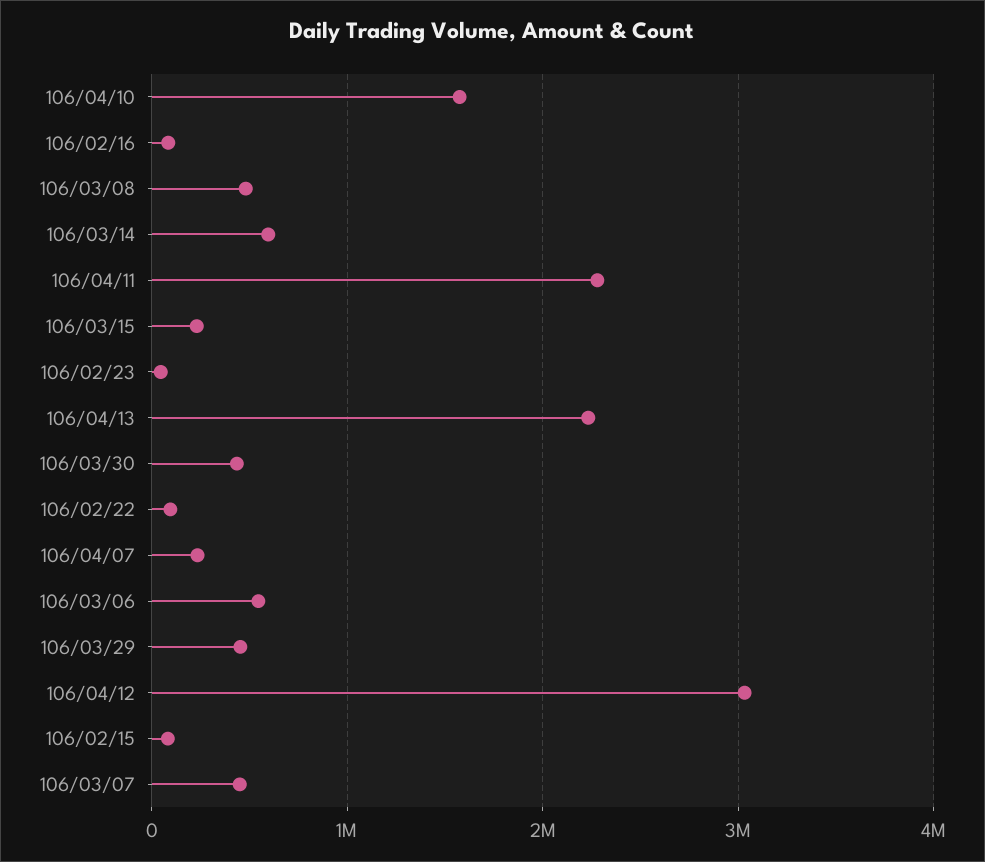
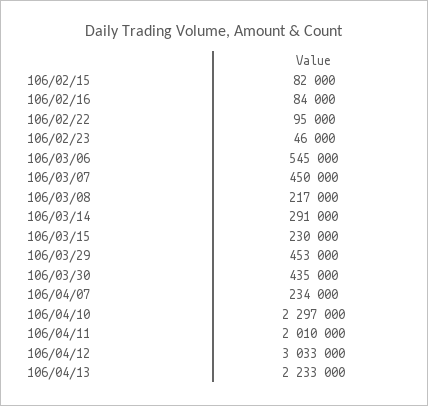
  {
-   "106/04/10": 1600000,
+   "106/04/10": 2297000,
    "106/02/16": 84000,
-   "106/03/08": 500000,
+   "106/03/08": 217000,
-   "106/03/14": 600000,
+   "106/03/14": 291000,
-   "106/04/11": 2300000,
+   "106/04/11": 2010000,
    "106/03/15": 230000,
    "106/02/23": 46000,
    "106/04/13": 2233000,
    "106/03/30": 435000,
    "106/02/22": 95000,
    "106/04/07": 234000,
    "106/03/06": 545000,
    "106/03/29": 453000,
    "106/04/12": 3033000,
    "106/02/15": 82000,
    "106/03/07": 450000
  }

